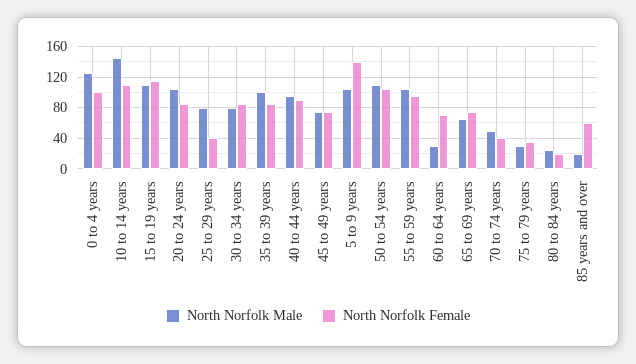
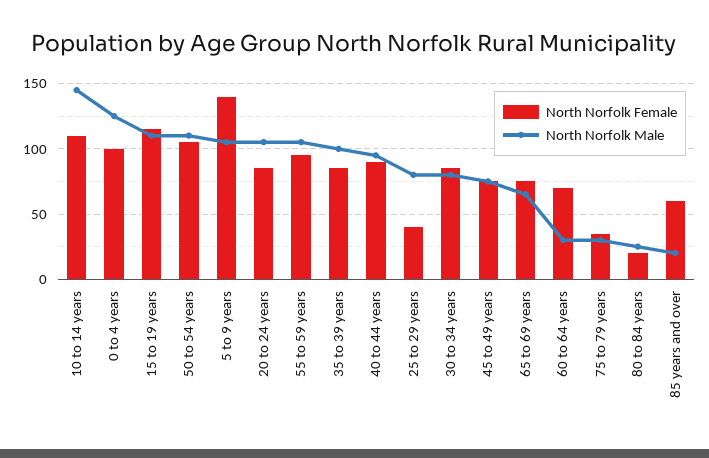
  {
    "North Norfolk Male": {
      "0 to 4 years": 125,
      "10 to 14 years": 145,
      "15 to 19 years": 110,
      "20 to 24 years": 105,
      "25 to 29 years": 80,
      "30 to 34 years": 80,
      "35 to 39 years": 100,
      "40 to 44 years": 95,
      "45 to 49 years": 75,
      "5 to 9 years": 105,
      "50 to 54 years": 110,
      "55 to 59 years": 105,
      "60 to 64 years": 30,
      "65 to 69 years": 65,
-     "70 to 74 years": 50,
      "75 to 79 years": 30,
      "80 to 84 years": 25,
      "85 years and over": 20
    },
    "North Norfolk Female": {
      "0 to 4 years": 100,
      "10 to 14 years": 110,
      "15 to 19 years": 115,
      "20 to 24 years": 85,
      "25 to 29 years": 40,
      "30 to 34 years": 85,
      "35 to 39 years": 85,
      "40 to 44 years": 90,
      "45 to 49 years": 75,
      "5 to 9 years": 140,
      "50 to 54 years": 105,
      "55 to 59 years": 95,
      "60 to 64 years": 70,
      "65 to 69 years": 75,
-     "70 to 74 years": 40,
      "75 to 79 years": 35,
      "80 to 84 years": 20,
      "85 years and over": 60
    }
  }

